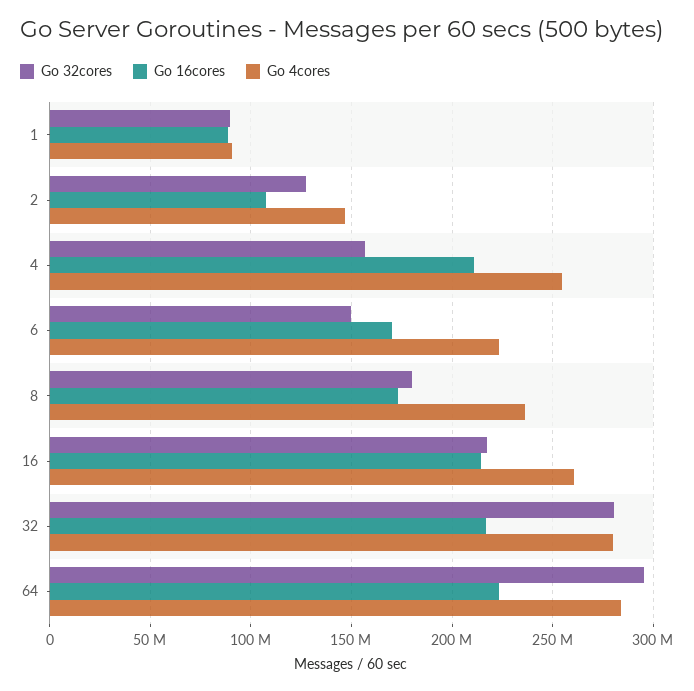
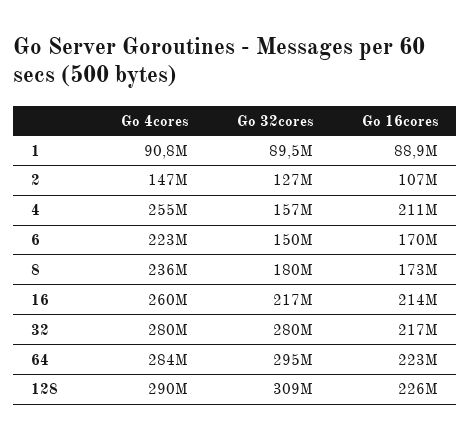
  {
    "Go 32cores": {
      "1": 89500000,
      "2": 127000000,
      "4": 157000000,
      "6": 150000000,
      "8": 180000000,
      "16": 217000000,
      "32": 280000000,
-     "64": 295000000
+     "64": 295000000,
+     "128": 309000000
    },
    "Go 16cores": {
      "1": 88900000,
      "2": 107000000,
      "4": 211000000,
      "6": 170000000,
      "8": 173000000,
      "16": 214000000,
      "32": 217000000,
-     "64": 223000000
+     "64": 223000000,
+     "128": 226000000
    },
    "Go 4cores": {
      "1": 90800000,
      "2": 147000000,
      "4": 255000000,
      "6": 223000000,
      "8": 236000000,
      "16": 260000000,
      "32": 280000000,
-     "64": 284000000
+     "64": 284000000,
+     "128": 290000000
    }
  }

